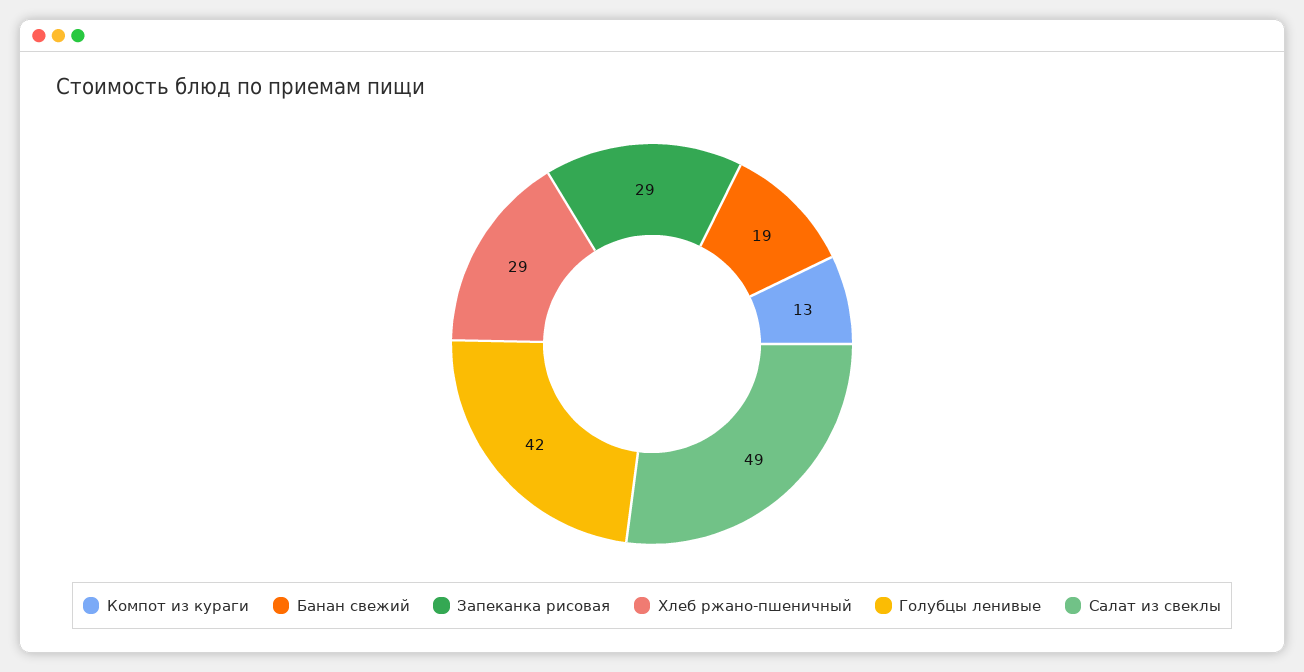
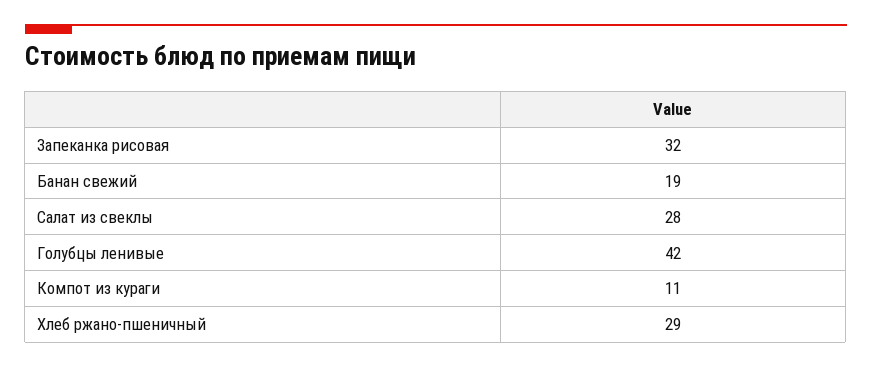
  {
-   "Компот из кураги": 13,
+   "Компот из кураги": 11,
    "Банан свежий": 19,
-   "Запеканка рисовая": 29,
+   "Запеканка рисовая": 32,
    "Хлеб ржано-пшеничный": 29,
    "Голубцы ленивые": 42,
-   "Салат из свеклы": 49
+   "Салат из свеклы": 28
  }

